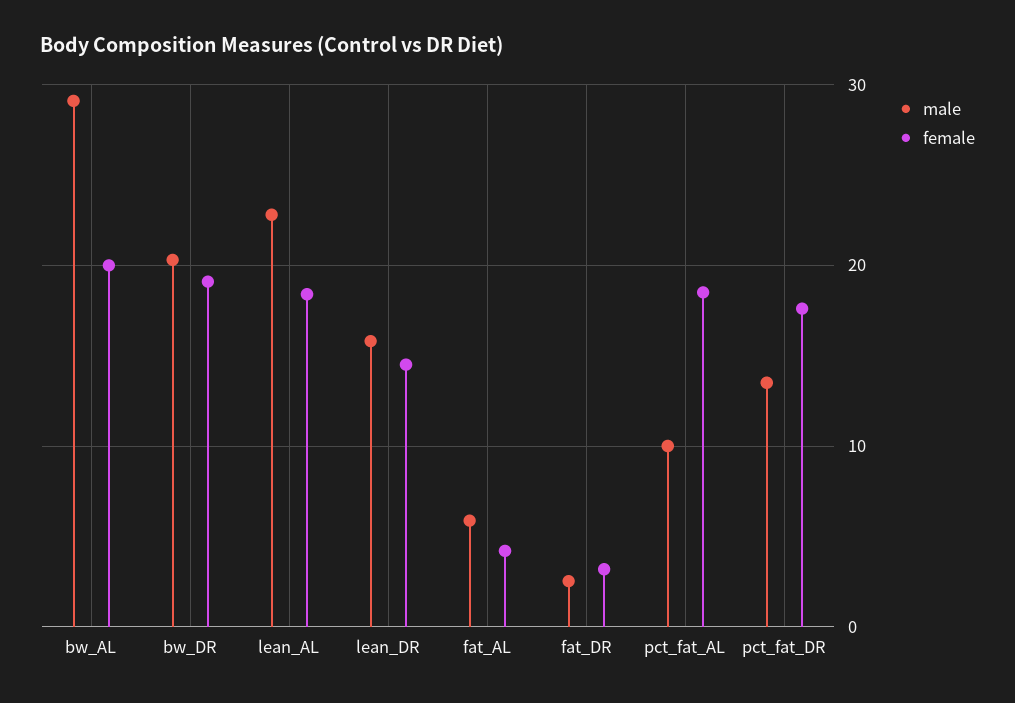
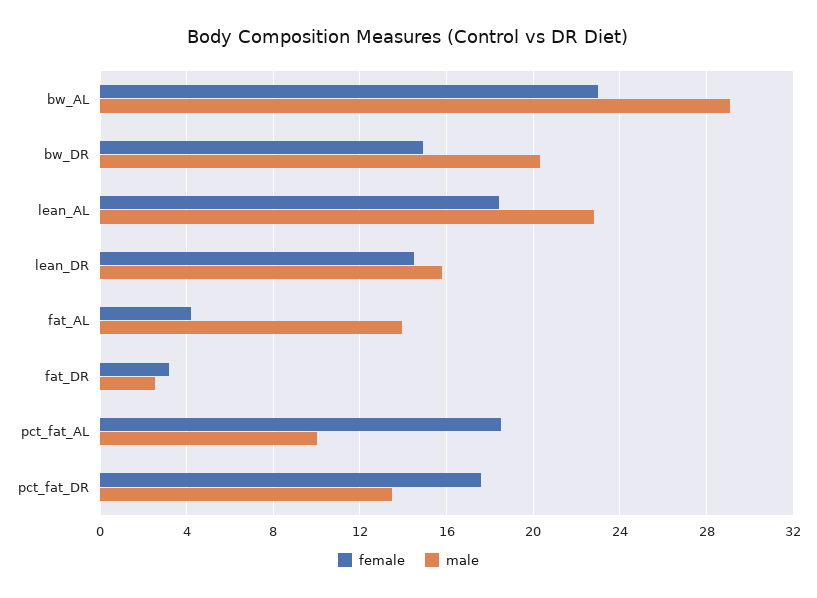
  {
    "male": {
      "bw_AL": 29,
      "bw_DR": 20.5,
      "lean_AL": 23,
      "lean_DR": 16,
-     "fat_AL": 6,
+     "fat_AL": 14,
      "fat_DR": 2.5,
      "pct_fat_AL": 10,
      "pct_fat_DR": 13.5
    },
    "female": {
-     "bw_AL": 20,
+     "bw_AL": 23,
-     "bw_DR": 19,
+     "bw_DR": 15,
      "lean_AL": 18.5,
      "lean_DR": 14.5,
      "fat_AL": 4,
      "fat_DR": 3,
      "pct_fat_AL": 18.5,
      "pct_fat_DR": 17.5
    }
  }

